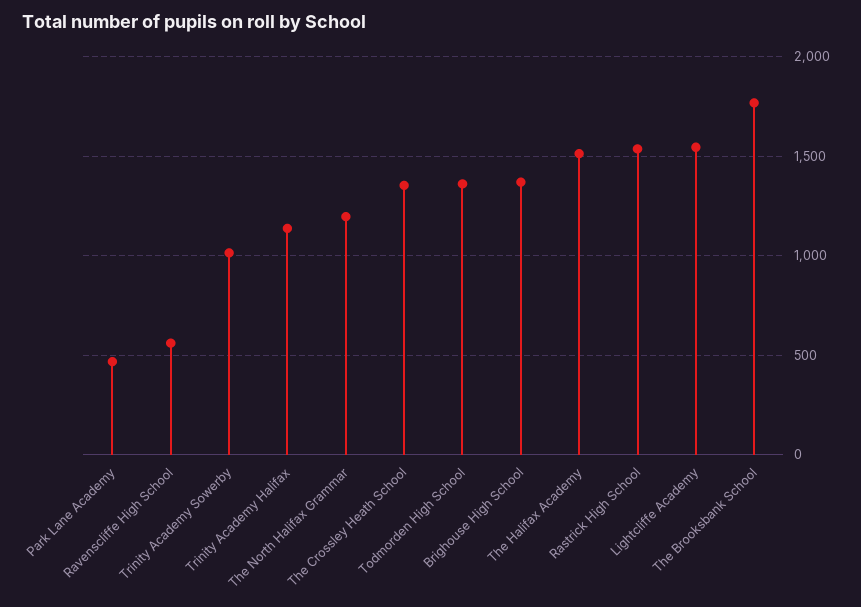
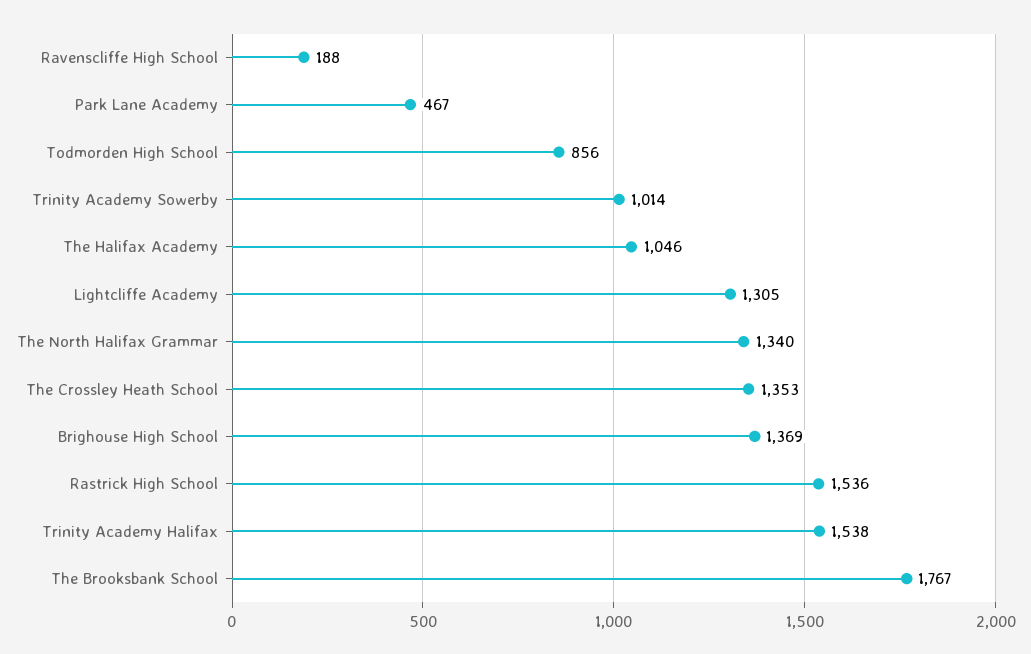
  {
    "Park Lane Academy": 467,
-   "Ravenscliffe High School": 550,
+   "Ravenscliffe High School": 188,
    "Trinity Academy Sowerby": 1014,
-   "Trinity Academy Halifax": 1150,
+   "Trinity Academy Halifax": 1538,
-   "The North Halifax Grammar": 1200,
+   "The North Halifax Grammar": 1340,
    "The Crossley Heath School": 1353,
-   "Todmorden High School": 1350,
+   "Todmorden High School": 856,
    "Brighouse High School": 1369,
-   "The Halifax Academy": 1500,
+   "The Halifax Academy": 1046,
    "Rastrick High School": 1536,
-   "Lightcliffe Academy": 1550,
+   "Lightcliffe Academy": 1305,
    "The Brooksbank School": 1767
  }

